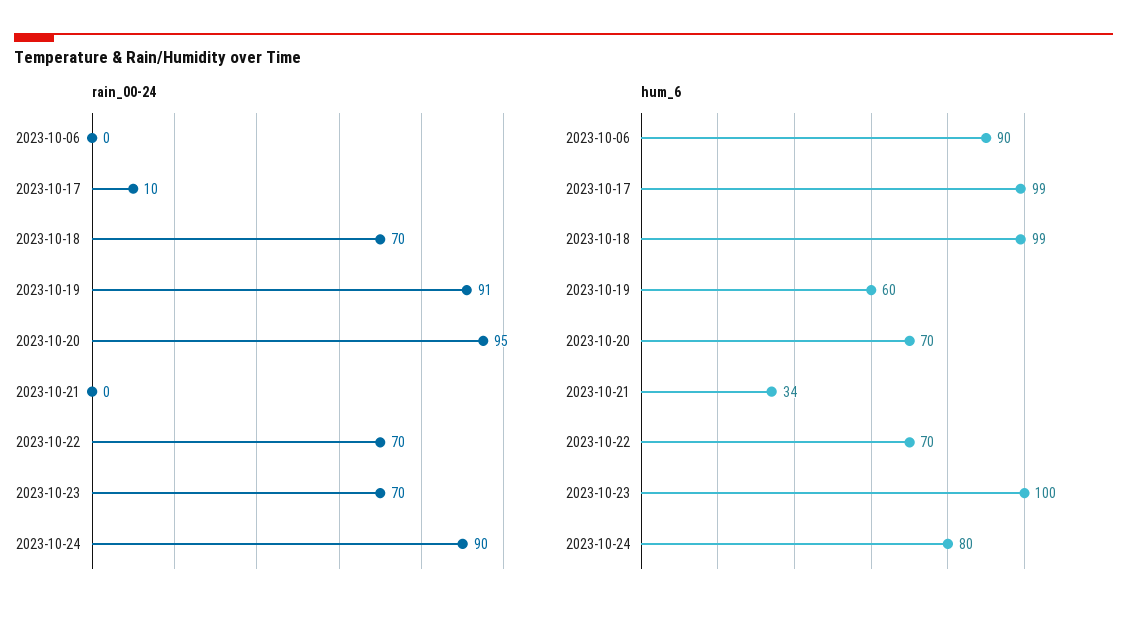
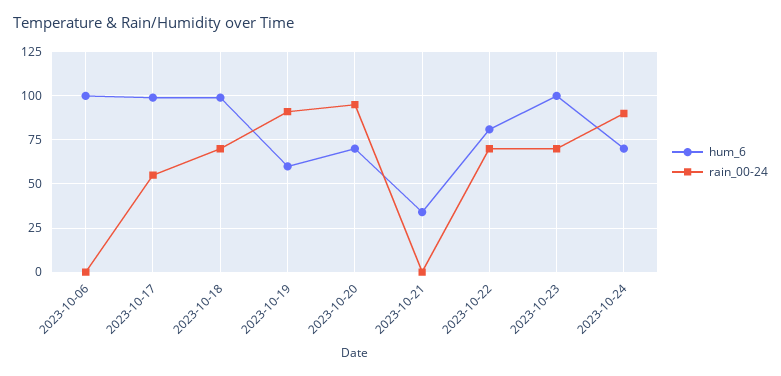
  {
    "rain_00-24": {
      "2023-10-06": 0,
-     "2023-10-17": 10,
+     "2023-10-17": 55,
      "2023-10-18": 70,
      "2023-10-19": 91,
      "2023-10-20": 95,
      "2023-10-21": 0,
      "2023-10-22": 70,
      "2023-10-23": 70,
      "2023-10-24": 90
    },
    "hum_6": {
-     "2023-10-06": 90,
+     "2023-10-06": 100,
      "2023-10-17": 99,
      "2023-10-18": 99,
      "2023-10-19": 60,
      "2023-10-20": 70,
      "2023-10-21": 34,
-     "2023-10-22": 70,
+     "2023-10-22": 80,
      "2023-10-23": 100,
-     "2023-10-24": 80
+     "2023-10-24": 70
    }
  }

